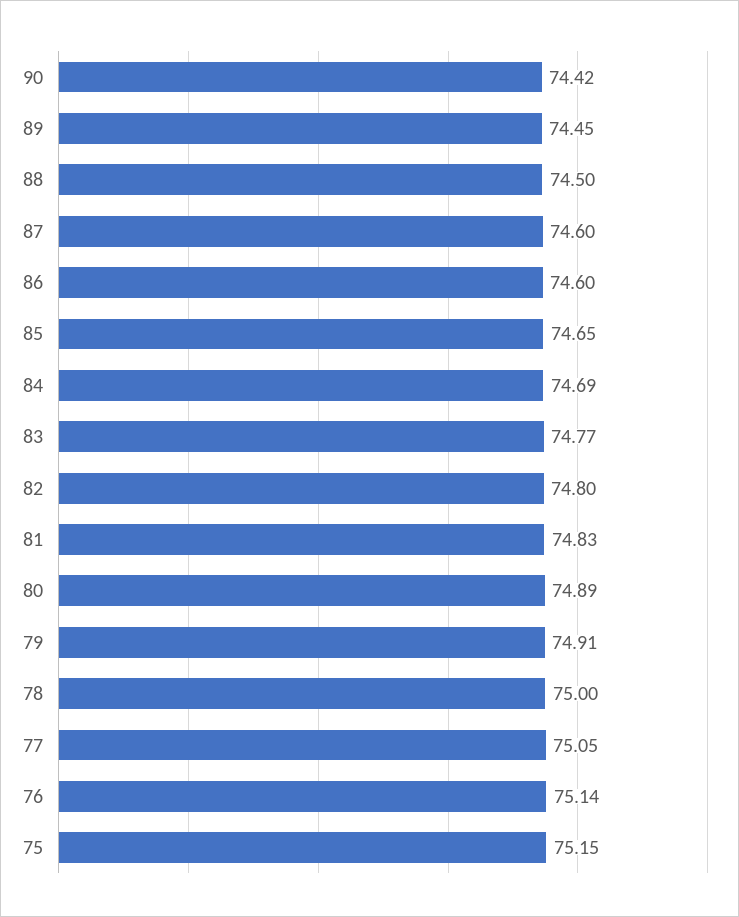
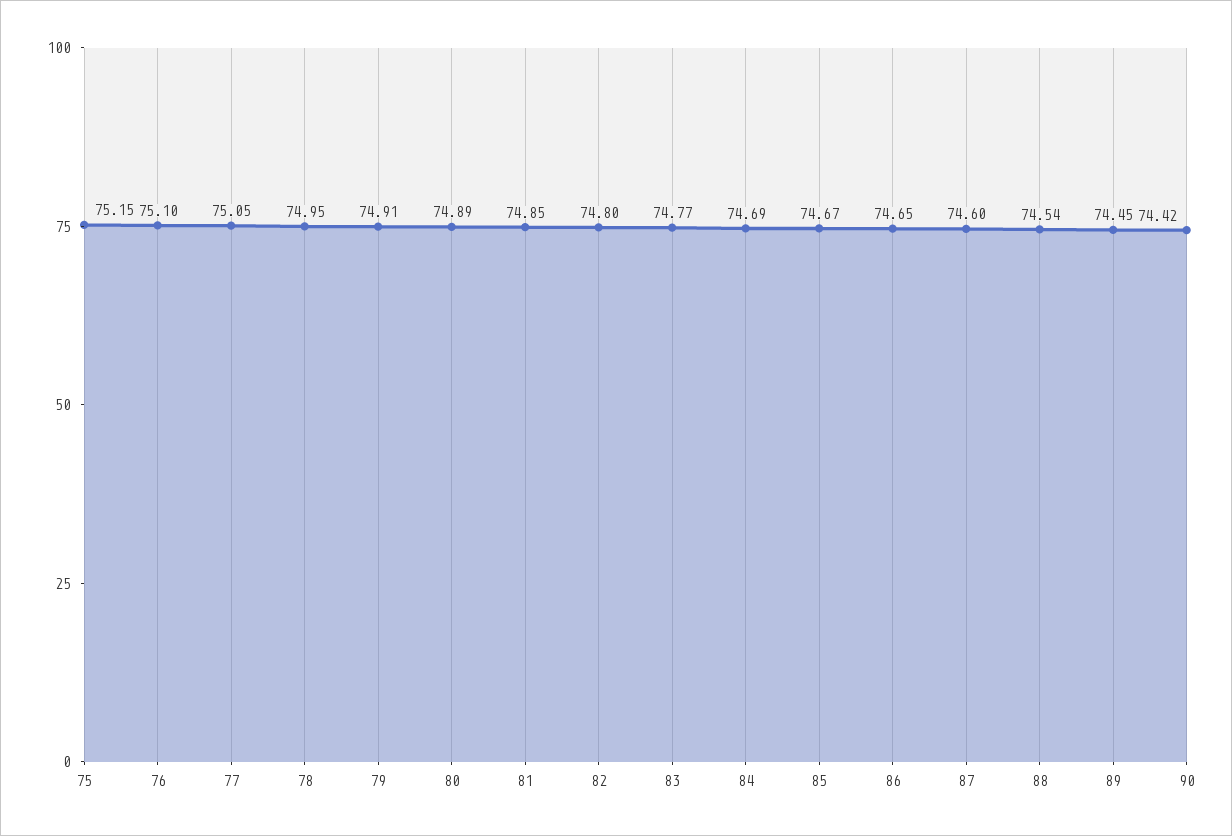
  {
    "90": 74.42,
    "89": 74.45,
-   "88": 74.5,
+   "88": 74.54,
    "87": 74.6,
-   "86": 74.6,
+   "86": 74.65,
-   "85": 74.65,
+   "85": 74.67,
    "84": 74.69,
    "83": 74.77,
    "82": 74.8,
-   "81": 74.83,
+   "81": 74.85,
    "80": 74.89,
    "79": 74.91,
-   "78": 75,
+   "78": 74.95,
    "77": 75.05,
-   "76": 75.14,
+   "76": 75.1,
    "75": 75.15
  }

